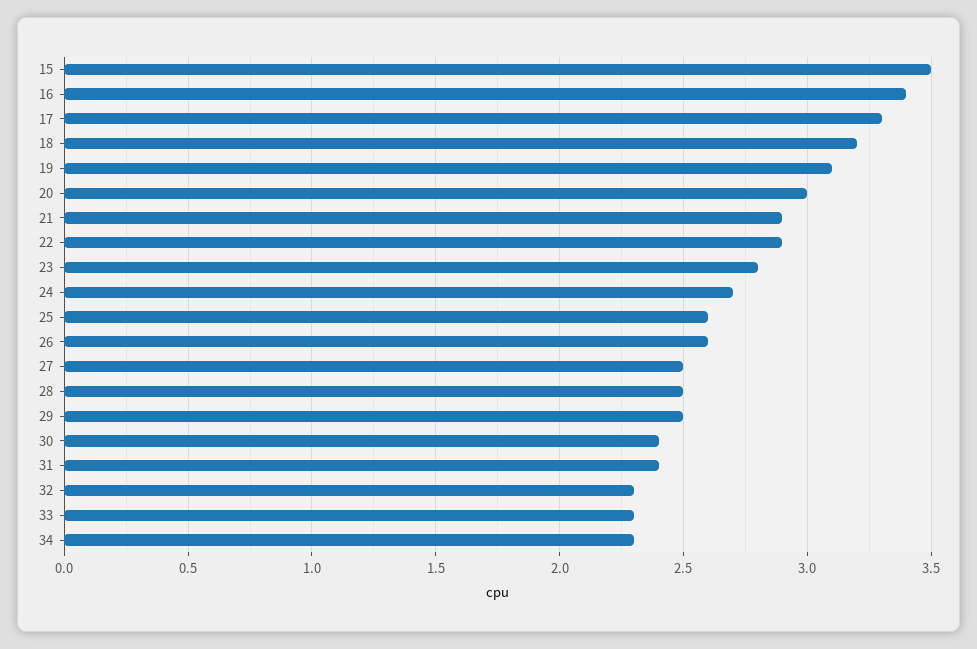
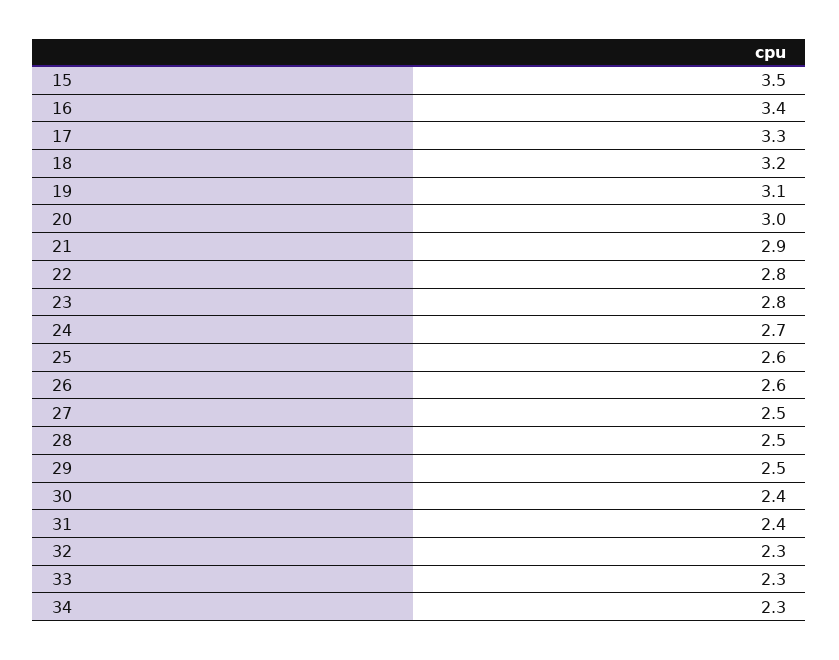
  {
    "15": 3.5,
    "16": 3.4,
    "17": 3.3,
    "18": 3.2,
    "19": 3.1,
    "20": 3,
    "21": 2.9,
-   "22": 2.9,
+   "22": 2.8,
    "23": 2.8,
    "24": 2.7,
    "25": 2.6,
    "26": 2.6,
    "27": 2.5,
    "28": 2.5,
    "29": 2.5,
    "30": 2.4,
    "31": 2.4,
    "32": 2.3,
    "33": 2.3,
    "34": 2.3
  }

